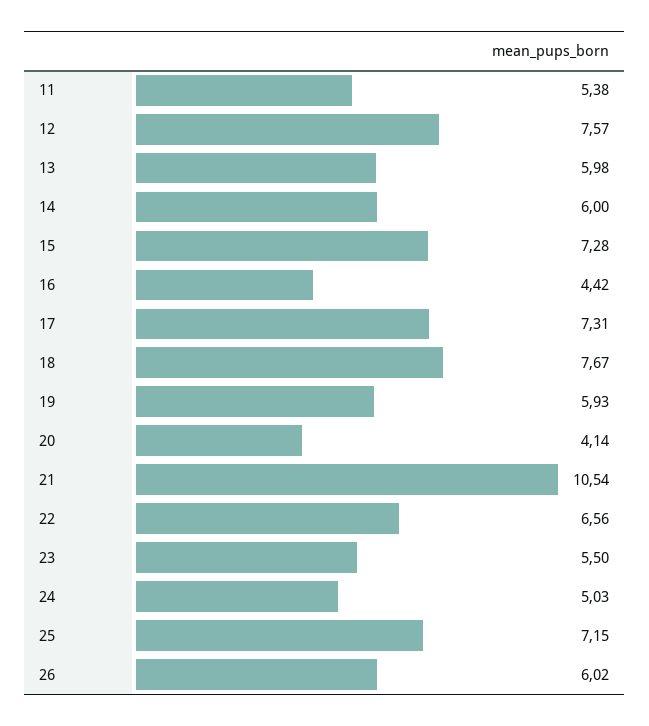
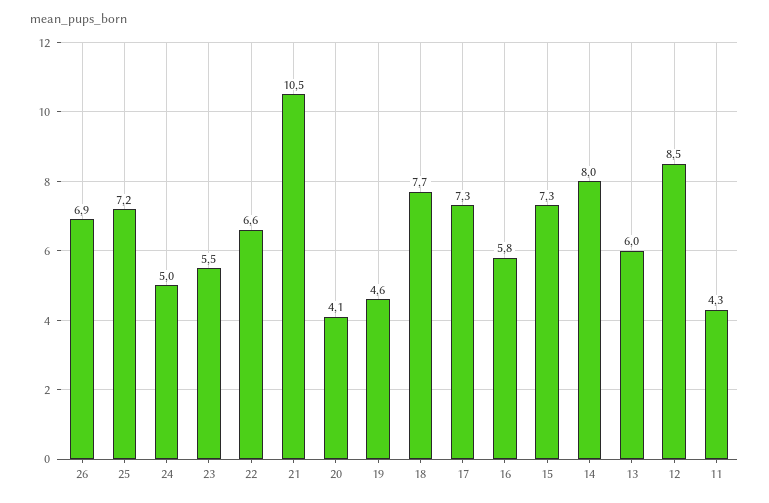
  {
-   "11": 5.38,
+   "11": 4.3,
-   "12": 7.57,
+   "12": 8.5,
    "13": 5.98,
-   "14": 6,
+   "14": 8,
    "15": 7.28,
-   "16": 4.42,
+   "16": 5.8,
    "17": 7.31,
    "18": 7.67,
-   "19": 5.93,
+   "19": 4.6,
    "20": 4.14,
    "21": 10.54,
    "22": 6.56,
    "23": 5.5,
    "24": 5.03,
    "25": 7.15,
-   "26": 6.02
+   "26": 6.9
  }

